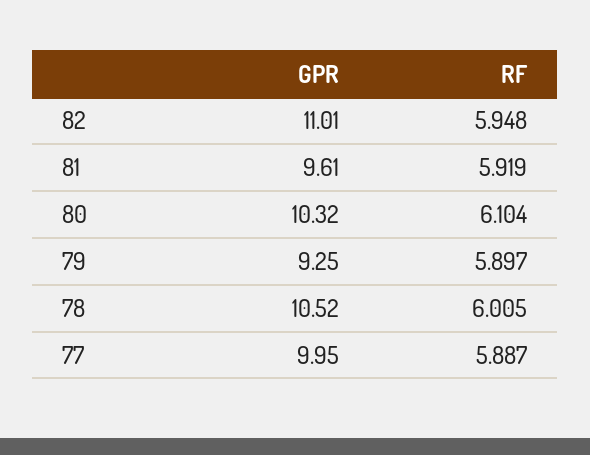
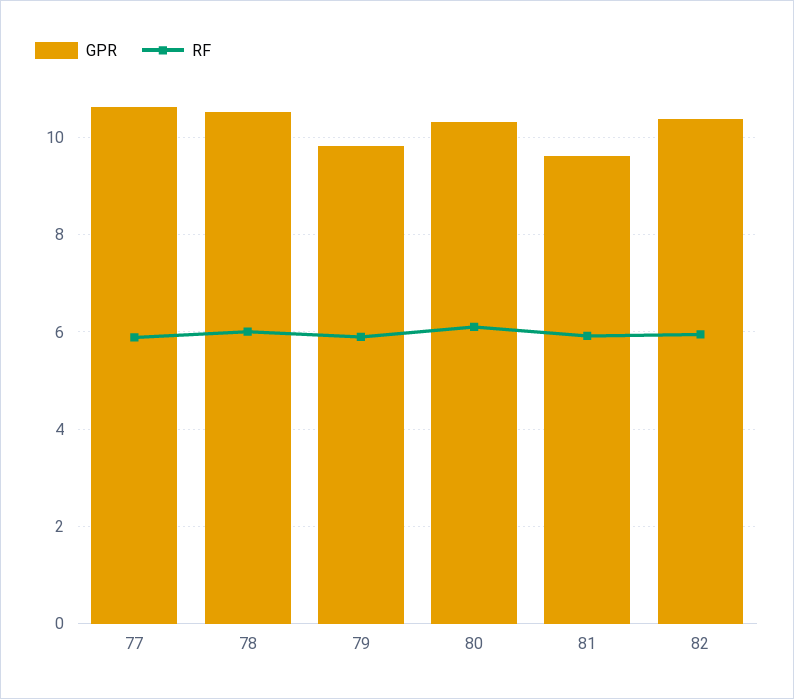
  {
    "GPR": {
-     "82": 11.01,
+     "82": 10.4,
      "81": 9.61,
      "80": 10.32,
-     "79": 9.25,
+     "79": 9.8,
      "78": 10.52,
-     "77": 9.95
+     "77": 10.6
    },
    "RF": {
      "82": 5.948,
      "81": 5.919,
      "80": 6.104,
      "79": 5.897,
      "78": 6.005,
      "77": 5.887
    }
  }

